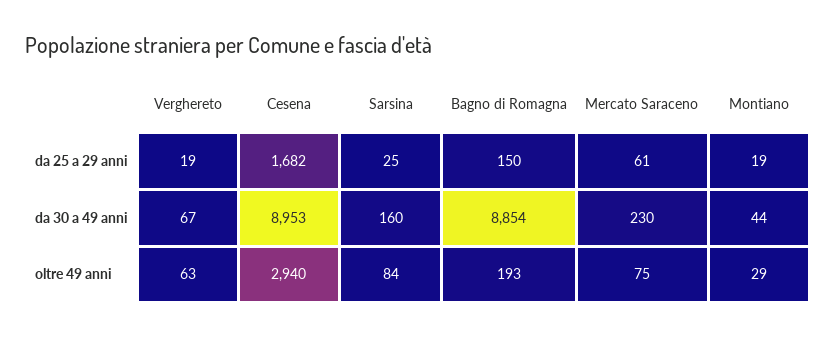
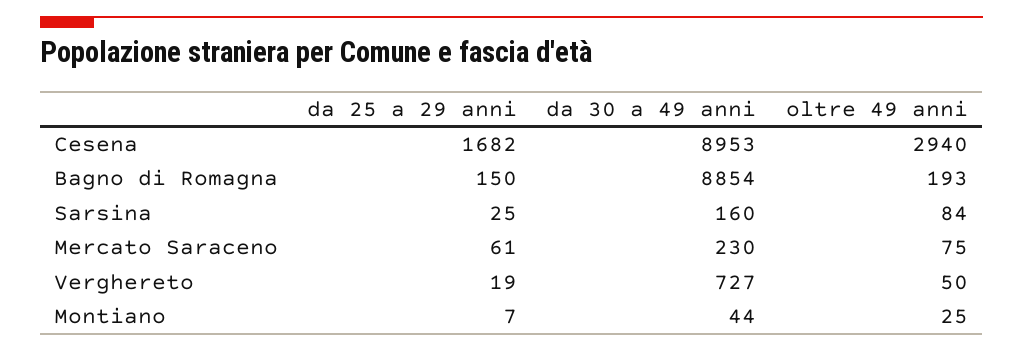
  {
    "Verghereto": {
      "da 25 a 29 anni": 19,
-     "da 30 a 49 anni": 67,
+     "da 30 a 49 anni": 727,
-     "oltre 49 anni": 63
+     "oltre 49 anni": 50
    },
    "Cesena": {
      "da 25 a 29 anni": 1682,
      "da 30 a 49 anni": 8953,
      "oltre 49 anni": 2940
    },
    "Sarsina": {
      "da 25 a 29 anni": 25,
      "da 30 a 49 anni": 160,
      "oltre 49 anni": 84
    },
    "Bagno di Romagna": {
      "da 25 a 29 anni": 150,
      "da 30 a 49 anni": 8854,
      "oltre 49 anni": 193
    },
    "Mercato Saraceno": {
      "da 25 a 29 anni": 61,
      "da 30 a 49 anni": 230,
      "oltre 49 anni": 75
    },
    "Montiano": {
-     "da 25 a 29 anni": 19,
+     "da 25 a 29 anni": 7,
      "da 30 a 49 anni": 44,
-     "oltre 49 anni": 29
+     "oltre 49 anni": 25
    }
  }

